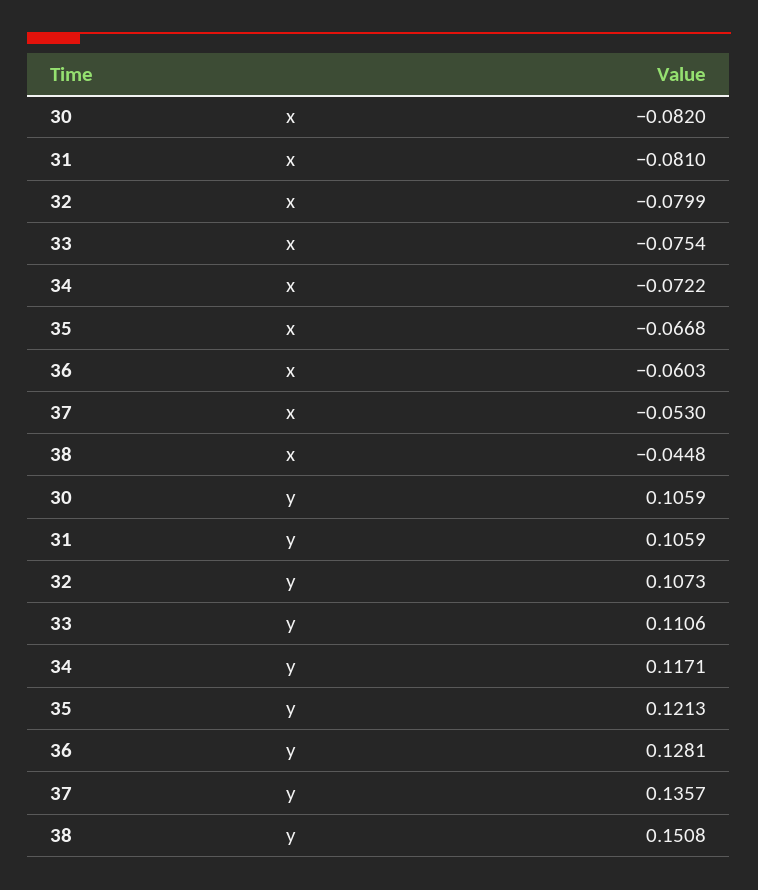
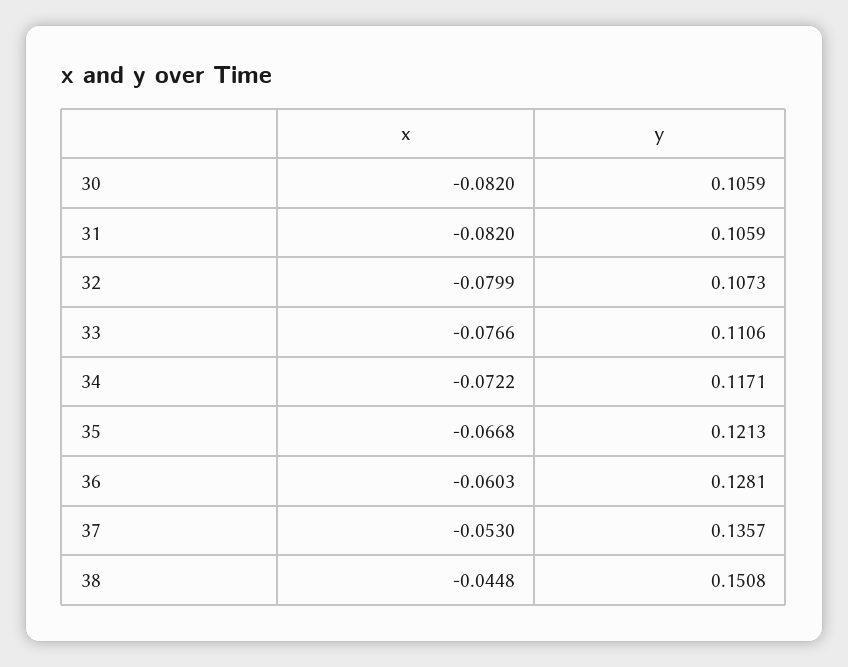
  {
    "30": {
      "x": -0.082,
      "y": 0.1059
    },
    "31": {
-     "x": -0.081,
+     "x": -0.082,
      "y": 0.1059
    },
    "32": {
      "x": -0.0799,
      "y": 0.1073
    },
    "33": {
-     "x": -0.0754,
+     "x": -0.0766,
      "y": 0.1106
    },
    "34": {
      "x": -0.0722,
      "y": 0.1171
    },
    "35": {
      "x": -0.0668,
      "y": 0.1213
    },
    "36": {
      "x": -0.0603,
      "y": 0.1281
    },
    "37": {
      "x": -0.053,
      "y": 0.1357
    },
    "38": {
      "x": -0.0448,
      "y": 0.1508
    }
  }

